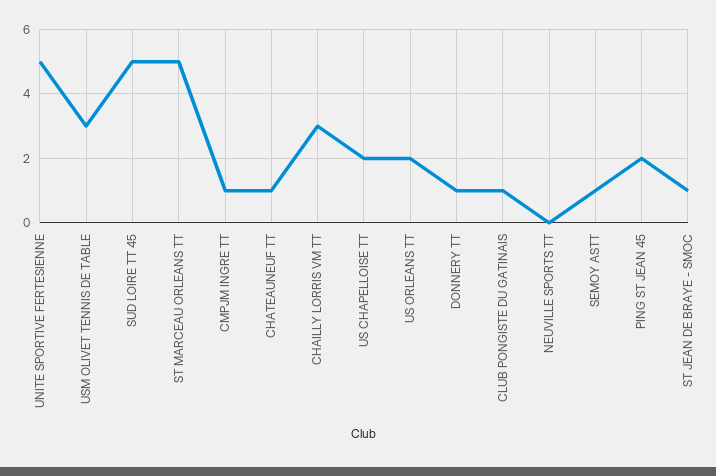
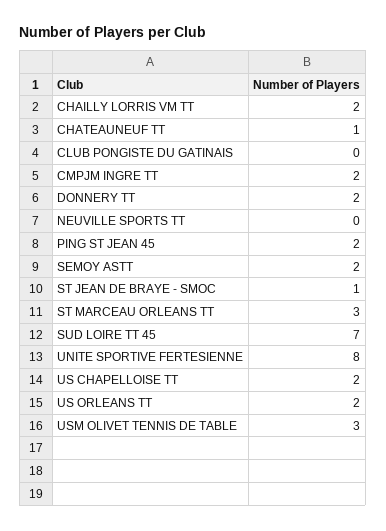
  {
-   "UNITE SPORTIVE FERTESIENNE": 5,
+   "UNITE SPORTIVE FERTESIENNE": 8,
    "USM OLIVET TENNIS DE TABLE": 3,
-   "SUD LOIRE TT 45": 5,
+   "SUD LOIRE TT 45": 7,
-   "ST MARCEAU ORLEANS TT": 5,
+   "ST MARCEAU ORLEANS TT": 3,
-   "CMPJM INGRE TT": 1,
+   "CMPJM INGRE TT": 2,
    "CHATEAUNEUF TT": 1,
-   "CHAILLY LORRIS VM TT": 3,
+   "CHAILLY LORRIS VM TT": 2,
    "US CHAPELLOISE TT": 2,
    "US ORLEANS TT": 2,
-   "DONNERY TT": 1,
+   "DONNERY TT": 2,
-   "CLUB PONGISTE DU GATINAIS": 1,
+   "CLUB PONGISTE DU GATINAIS": 0,
    "NEUVILLE SPORTS TT": 0,
-   "SEMOY ASTT": 1,
+   "SEMOY ASTT": 2,
    "PING ST JEAN 45": 2,
    "ST JEAN DE BRAYE - SMOC": 1
  }

